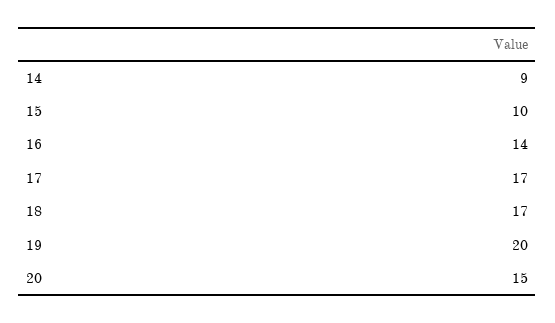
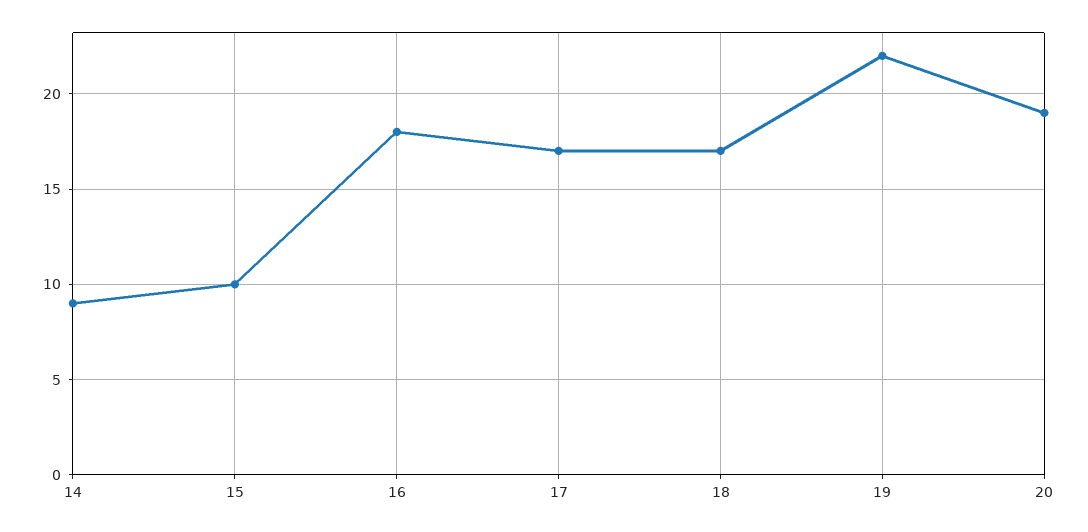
  {
    "14": 9,
    "15": 10,
-   "16": 14,
+   "16": 18,
    "17": 17,
    "18": 17,
-   "19": 20,
+   "19": 22,
-   "20": 15
+   "20": 19
  }

